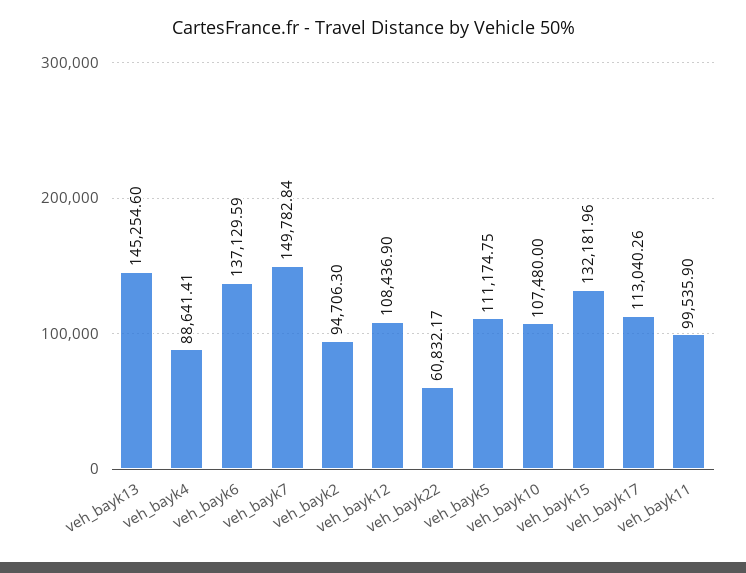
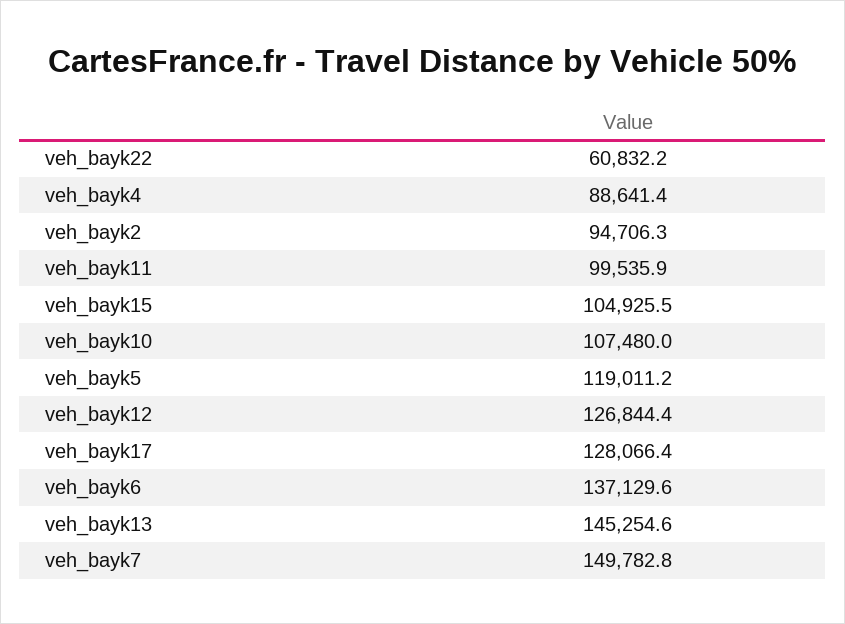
  {
    "veh_bayk13": 145254.6,
    "veh_bayk4": 88641.41,
    "veh_bayk6": 137129.59,
    "veh_bayk7": 149782.84,
    "veh_bayk2": 94706.3,
-   "veh_bayk12": 108436.9,
+   "veh_bayk12": 126844.4,
    "veh_bayk22": 60832.17,
-   "veh_bayk5": 111174.75,
+   "veh_bayk5": 119011.2,
    "veh_bayk10": 107480,
-   "veh_bayk15": 132181.96,
+   "veh_bayk15": 104925.5,
-   "veh_bayk17": 113040.26,
+   "veh_bayk17": 128066.4,
    "veh_bayk11": 99535.9
  }

